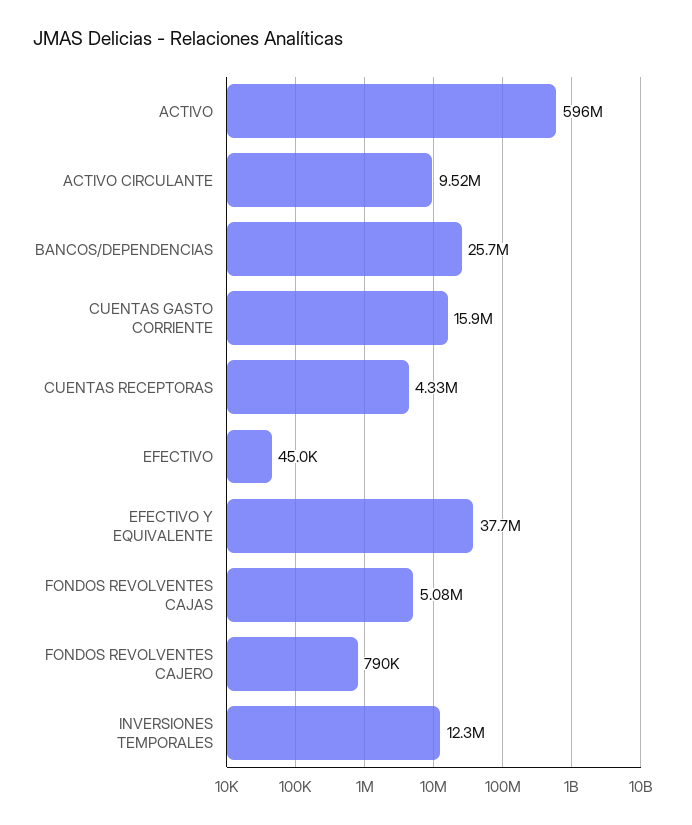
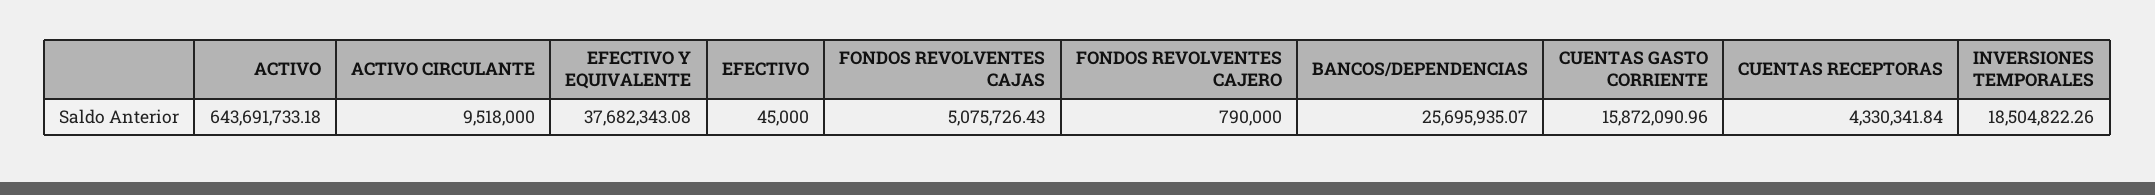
  {
-   "ACTIVO": 596000000,
+   "ACTIVO": 643691733.18,
    "ACTIVO CIRCULANTE": 9518000,
    "BANCOS/DEPENDENCIAS": 25695935.07,
    "CUENTAS GASTO CORRIENTE": 15872090.96,
    "CUENTAS RECEPTORAS": 4330341.84,
    "EFECTIVO": 45000,
    "EFECTIVO Y EQUIVALENTE": 37682343.08,
    "FONDOS REVOLVENTES CAJAS": 5075726.43,
    "FONDOS REVOLVENTES CAJERO": 790000,
-   "INVERSIONES TEMPORALES": 12300000
+   "INVERSIONES TEMPORALES": 18504822.26
  }

